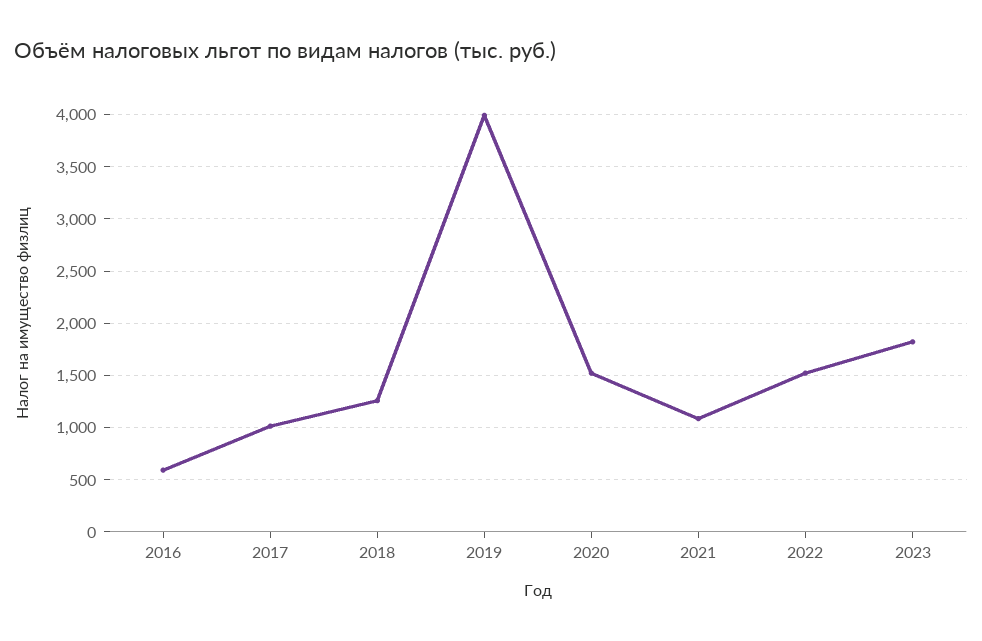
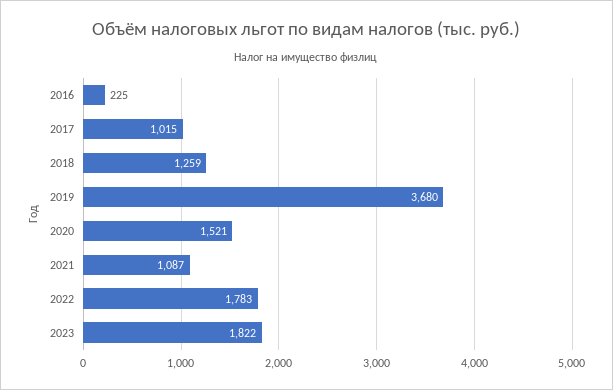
  {
-   "2016": 600,
+   "2016": 225,
    "2017": 1015,
    "2018": 1259,
-   "2019": 4000,
+   "2019": 3680,
    "2020": 1521,
    "2021": 1087,
-   "2022": 1500,
+   "2022": 1783,
    "2023": 1822
  }

